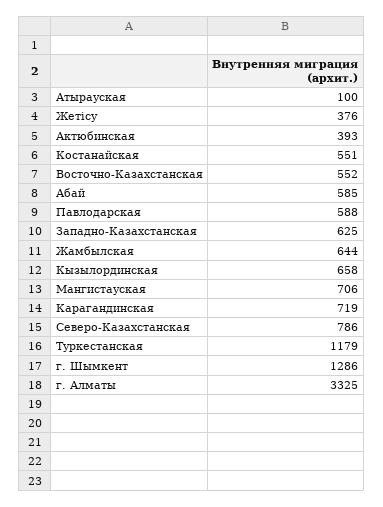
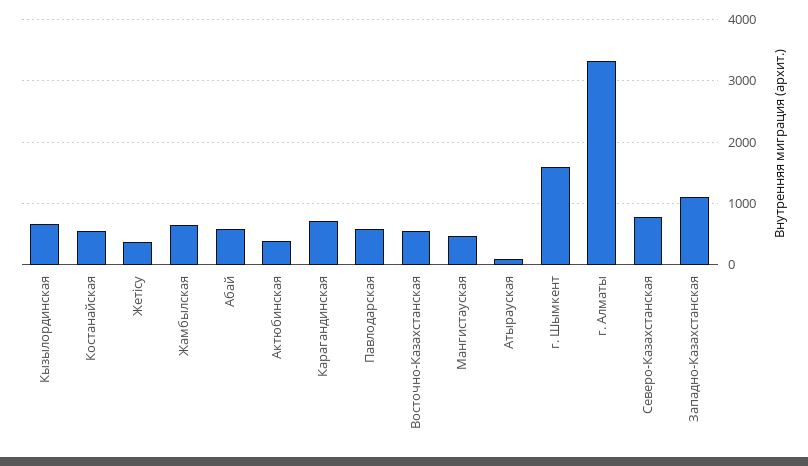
  {
    "Атырауская": 100,
    "Жетісу": 376,
    "Актюбинская": 393,
    "Костанайская": 551,
    "Восточно-Казахстанская": 552,
    "Абай": 585,
    "Павлодарская": 588,
-   "Западно-Казахстанская": 625,
+   "Западно-Казахстанская": 1100,
    "Жамбылская": 644,
    "Кызылординская": 658,
-   "Мангистауская": 706,
+   "Мангистауская": 500,
    "Карагандинская": 719,
    "Северо-Казахстанская": 786,
-   "Туркестанская": 1179,
-   "г. Шымкент": 1286,
+   "г. Шымкент": 1600,
    "г. Алматы": 3325
  }

